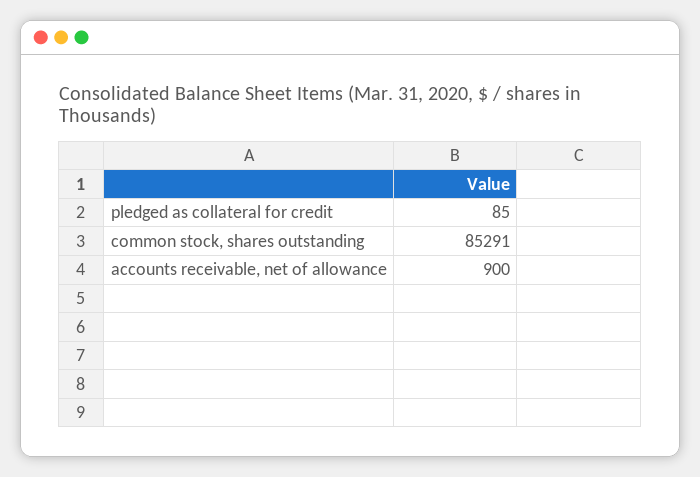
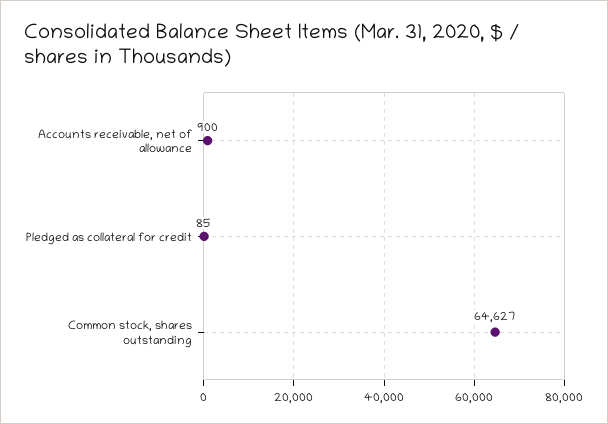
  {
    "pledged as collateral for credit": 85,
-   "common stock, shares outstanding": 85291,
+   "common stock, shares outstanding": 64627,
    "accounts receivable, net of allowance": 900
  }

